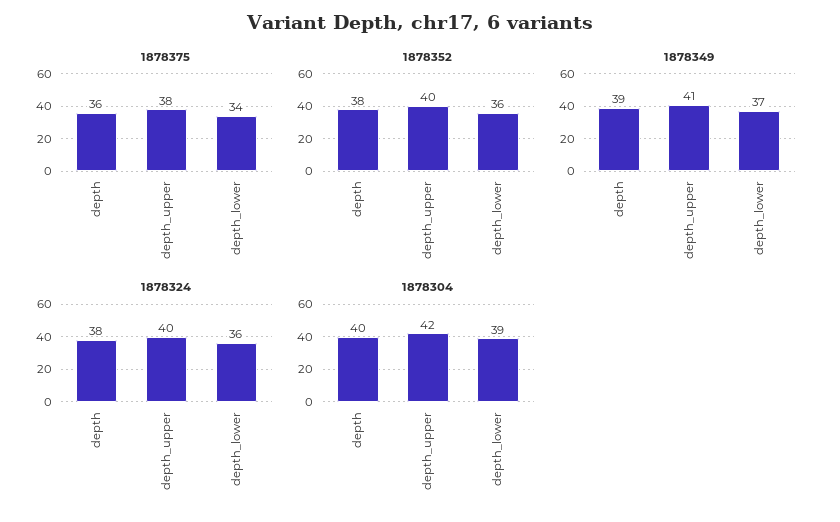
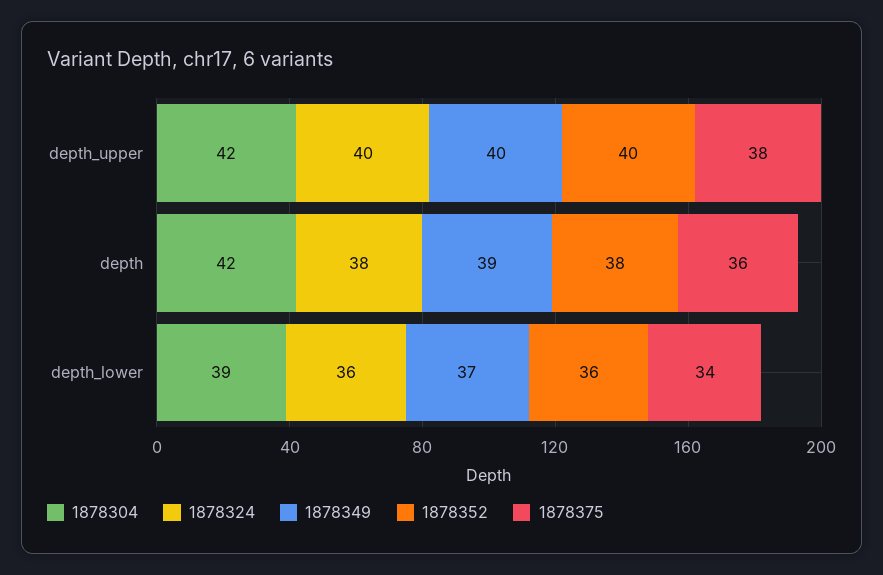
  {
    "1878375": {
      "depth": 36,
      "depth_upper": 38,
      "depth_lower": 34
    },
    "1878352": {
      "depth": 38,
      "depth_upper": 40,
      "depth_lower": 36
    },
    "1878349": {
      "depth": 39,
-     "depth_upper": 41,
+     "depth_upper": 40,
      "depth_lower": 37
    },
    "1878324": {
      "depth": 38,
      "depth_upper": 40,
      "depth_lower": 36
    },
    "1878304": {
-     "depth": 40,
+     "depth": 42,
      "depth_upper": 42,
      "depth_lower": 39
    }
  }

